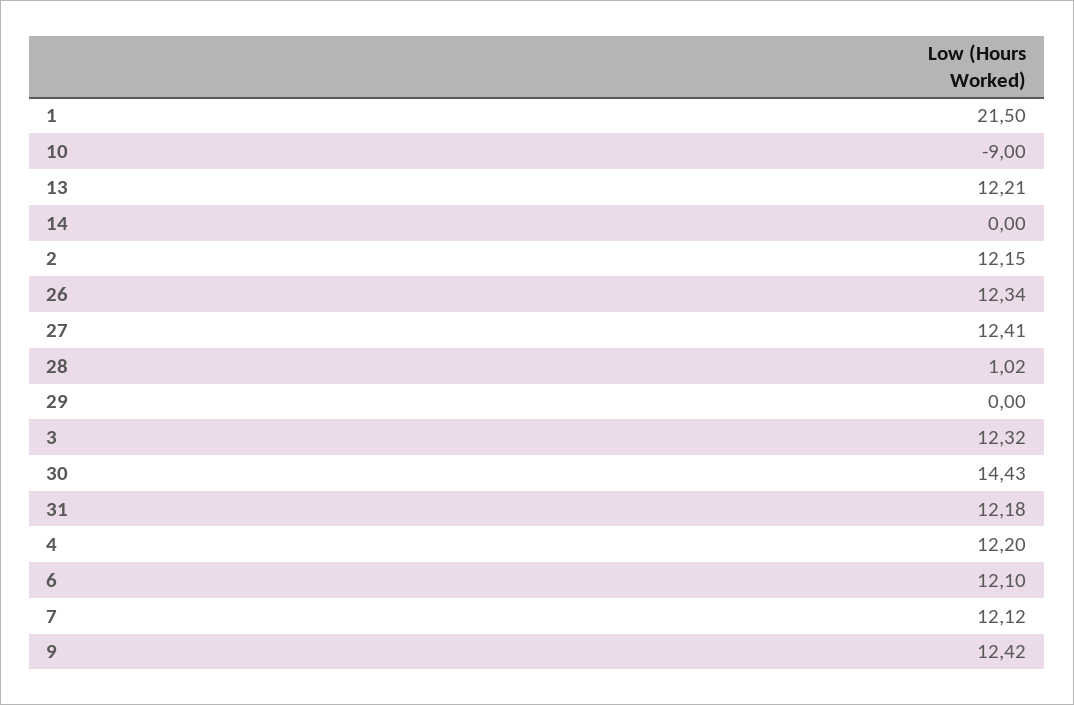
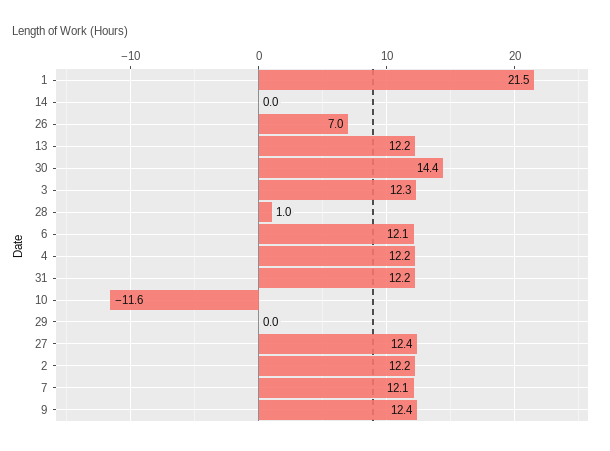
  {
    "1": 21.5,
-   "10": -9,
+   "10": -11.6,
    "13": 12.21,
    "14": 0,
    "2": 12.15,
-   "26": 12.34,
+   "26": 7,
    "27": 12.41,
    "28": 1.02,
    "29": 0,
    "3": 12.32,
    "30": 14.43,
    "31": 12.18,
    "4": 12.2,
    "6": 12.1,
    "7": 12.12,
    "9": 12.42
  }

